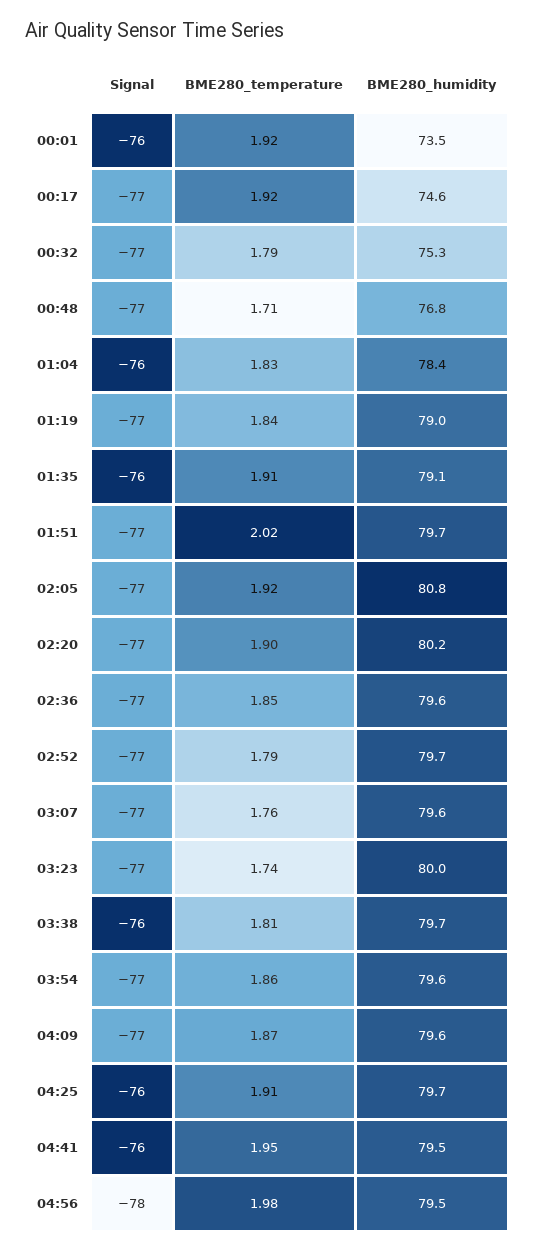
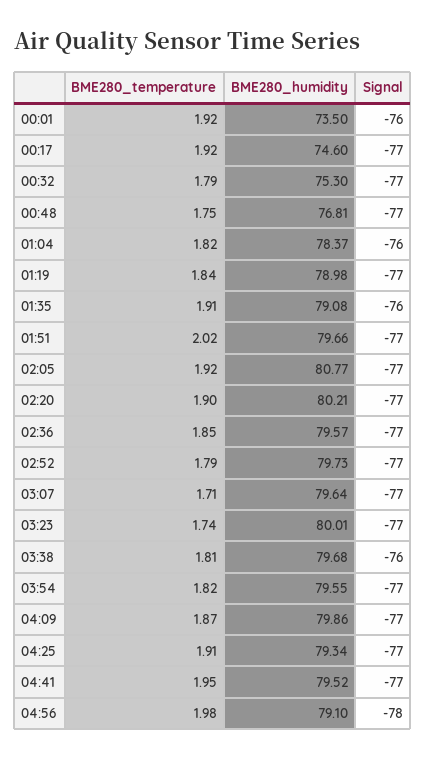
  {
    "Signal": {
      "00:01": -76,
      "00:17": -77,
      "00:32": -77,
      "00:48": -77,
      "01:04": -76,
      "01:19": -77,
      "01:35": -76,
      "01:51": -77,
      "02:05": -77,
      "02:20": -77,
      "02:36": -77,
      "02:52": -77,
      "03:07": -77,
      "03:23": -77,
      "03:38": -76,
      "03:54": -77,
      "04:09": -77,
-     "04:25": -76,
+     "04:25": -77,
-     "04:41": -76,
+     "04:41": -77,
      "04:56": -78
    },
    "BME280_temperature": {
      "00:01": 1.92,
      "00:17": 1.92,
      "00:32": 1.79,
-     "00:48": 1.71,
+     "00:48": 1.75,
-     "01:04": 1.83,
+     "01:04": 1.82,
      "01:19": 1.84,
      "01:35": 1.91,
      "01:51": 2.02,
      "02:05": 1.92,
      "02:20": 1.9,
      "02:36": 1.85,
      "02:52": 1.79,
-     "03:07": 1.76,
+     "03:07": 1.71,
      "03:23": 1.74,
      "03:38": 1.81,
-     "03:54": 1.86,
+     "03:54": 1.82,
      "04:09": 1.87,
      "04:25": 1.91,
      "04:41": 1.95,
      "04:56": 1.98
    },
    "BME280_humidity": {
      "00:01": 73.5,
      "00:17": 74.6,
      "00:32": 75.3,
      "00:48": 76.81,
      "01:04": 78.37,
      "01:19": 78.98,
      "01:35": 79.08,
      "01:51": 79.66,
      "02:05": 80.77,
      "02:20": 80.21,
      "02:36": 79.57,
      "02:52": 79.73,
      "03:07": 79.64,
      "03:23": 80.01,
      "03:38": 79.68,
      "03:54": 79.55,
-     "04:09": 79.6,
+     "04:09": 79.86,
-     "04:25": 79.7,
+     "04:25": 79.34,
      "04:41": 79.52,
-     "04:56": 79.5
+     "04:56": 79.1
    }
  }

